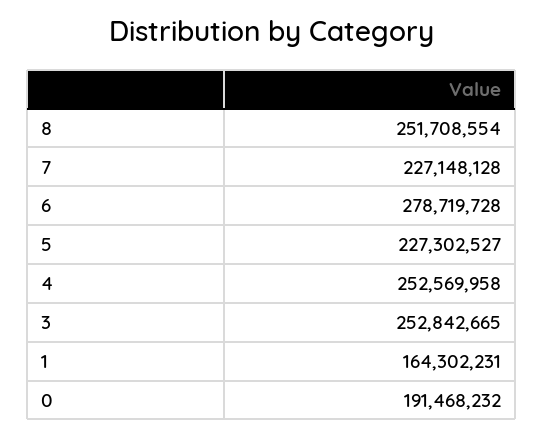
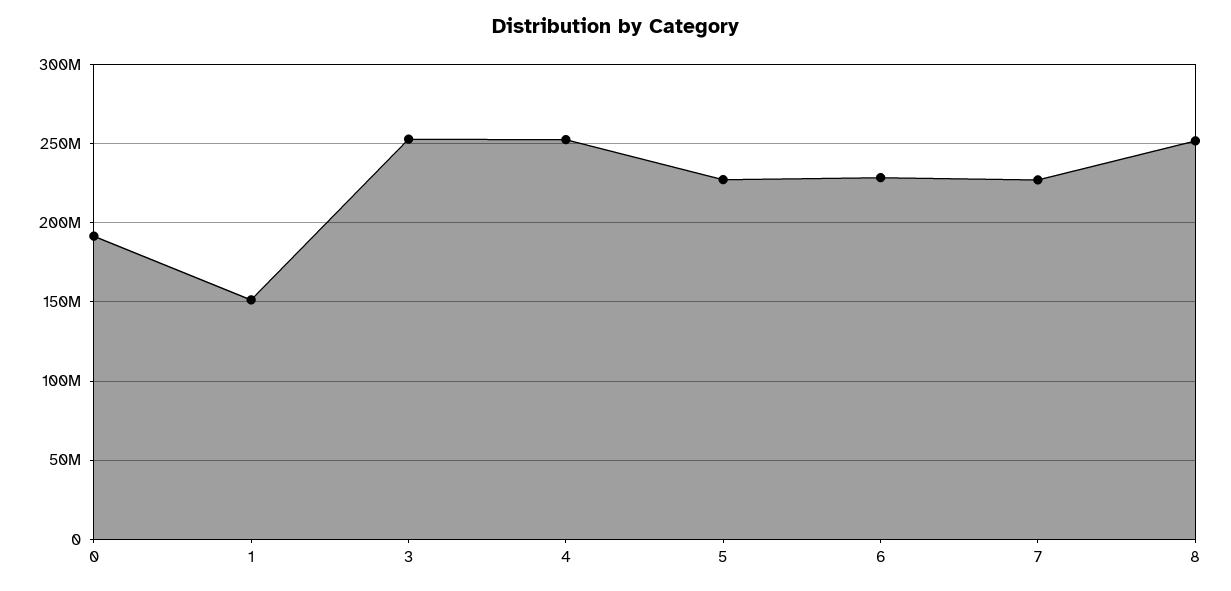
  {
    "8": 251708554,
    "7": 227148128,
-   "6": 278719728,
+   "6": 230000000,
    "5": 227302527,
    "4": 252569958,
    "3": 252842665,
-   "1": 164302231,
+   "1": 150000000,
    "0": 191468232
  }

